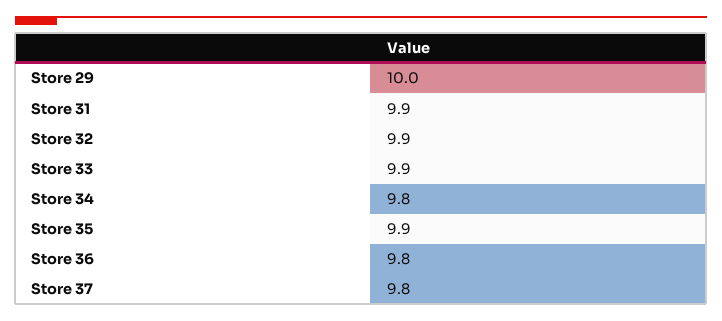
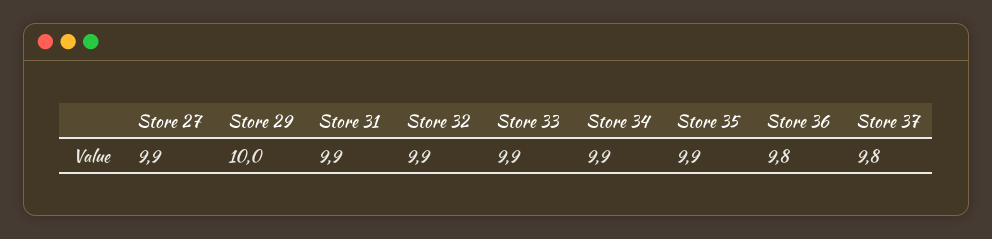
  {
    "Store 29": 10,
    "Store 31": 9.9,
    "Store 32": 9.9,
    "Store 33": 9.9,
-   "Store 34": 9.8,
+   "Store 34": 9.9,
    "Store 35": 9.9,
    "Store 36": 9.8,
-   "Store 37": 9.8
+   "Store 37": 9.8,
+   "Store 27": 9.9
  }

